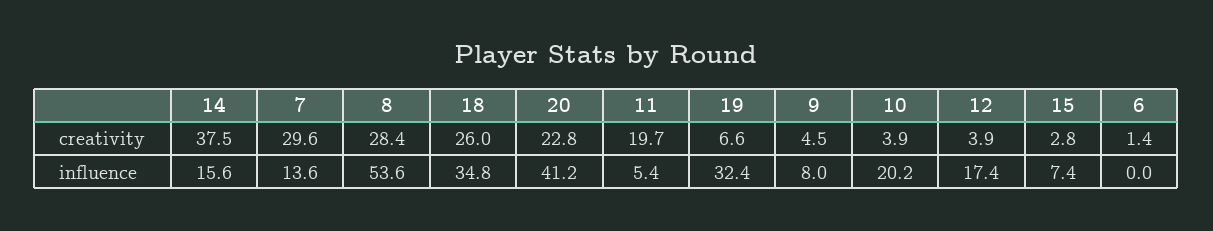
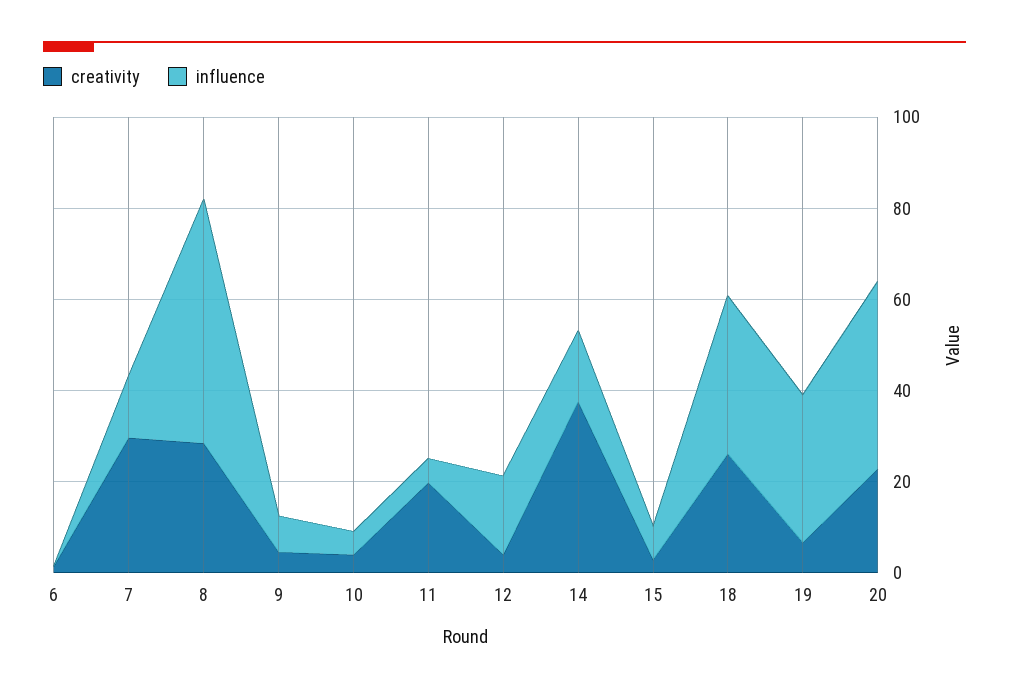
  {
    "creativity": {
      "14": 37.5,
      "7": 29.6,
      "8": 28.4,
      "18": 26,
      "20": 22.8,
      "11": 19.7,
      "19": 6.6,
      "9": 4.5,
      "10": 3.9,
      "12": 3.9,
      "15": 2.8,
      "6": 1.4
    },
    "influence": {
      "14": 15.6,
      "7": 13.6,
      "8": 53.6,
      "18": 34.8,
      "20": 41.2,
      "11": 5.4,
      "19": 32.4,
      "9": 8,
-     "10": 20.2,
+     "10": 5,
      "12": 17.4,
      "15": 7.4,
      "6": 0
    }
  }

